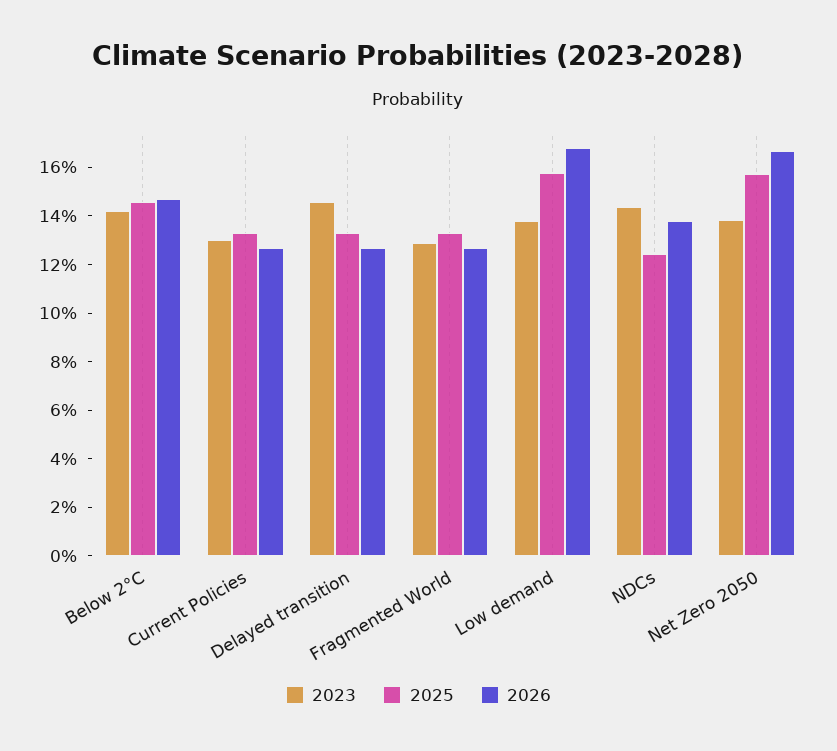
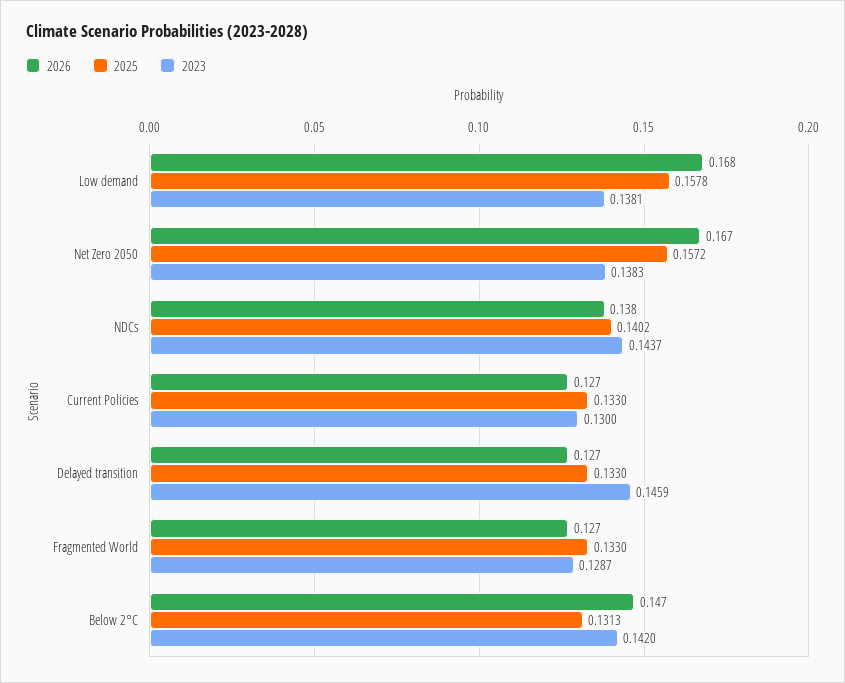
  {
    "2023": {
      "Below 2°C": 0.142,
      "Current Policies": 0.13,
      "Delayed transition": 0.1459,
      "Fragmented World": 0.1287,
      "Low demand": 0.1381,
      "NDCs": 0.1437,
      "Net Zero 2050": 0.1383
    },
    "2025": {
-     "Below 2°C": 0.145,
+     "Below 2°C": 0.1313,
      "Current Policies": 0.133,
      "Delayed transition": 0.133,
      "Fragmented World": 0.133,
      "Low demand": 0.1578,
-     "NDCs": 0.125,
+     "NDCs": 0.1402,
      "Net Zero 2050": 0.1572
    },
    "2026": {
      "Below 2°C": 0.147,
      "Current Policies": 0.127,
      "Delayed transition": 0.127,
      "Fragmented World": 0.127,
      "Low demand": 0.168,
      "NDCs": 0.138,
      "Net Zero 2050": 0.167
    }
  }

